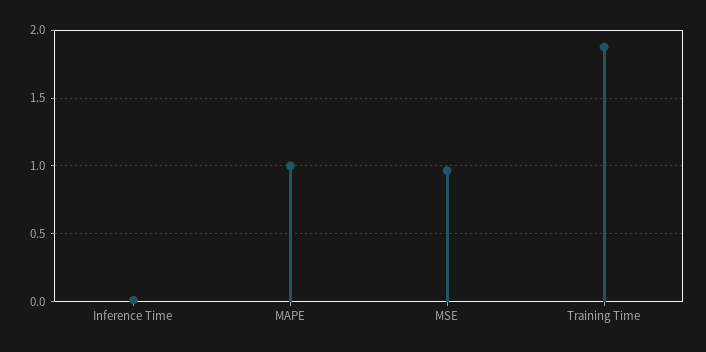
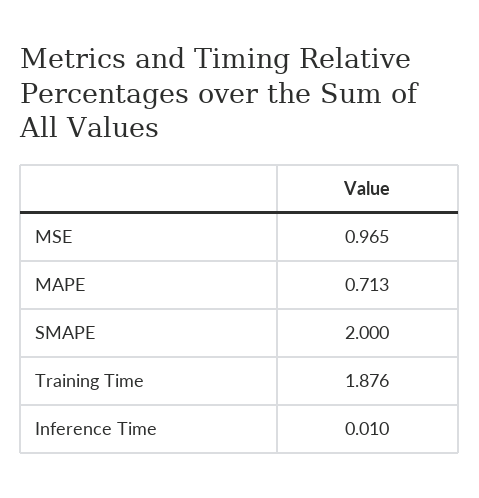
  {
    "Inference Time": 0.01,
-   "MAPE": 1,
+   "MAPE": 0.713,
    "MSE": 0.965,
-   "Training Time": 1.876
+   "Training Time": 1.876,
+   "SMAPE": 2
  }

